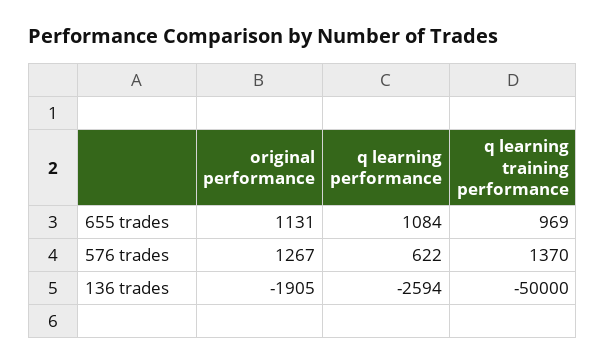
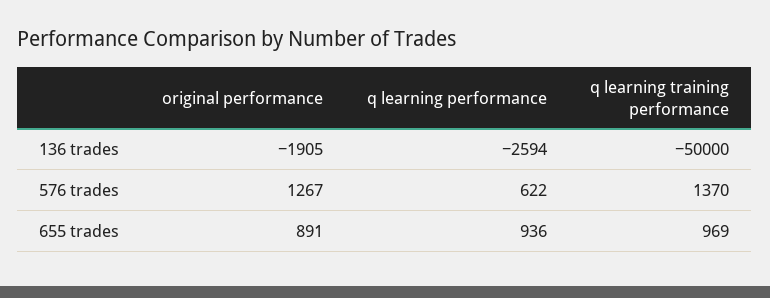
  {
    "original performance": {
-     "655 trades": 1131,
+     "655 trades": 891,
      "576 trades": 1267,
      "136 trades": -1905
    },
    "q learning performance": {
-     "655 trades": 1084,
+     "655 trades": 936,
      "576 trades": 622,
      "136 trades": -2594
    },
    "q learning training performance": {
      "655 trades": 969,
      "576 trades": 1370,
      "136 trades": -50000
    }
  }

